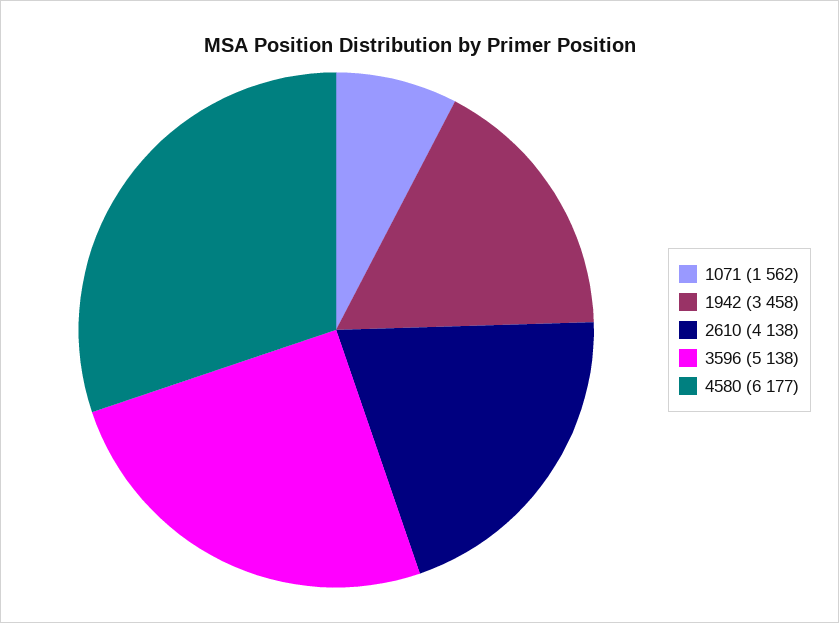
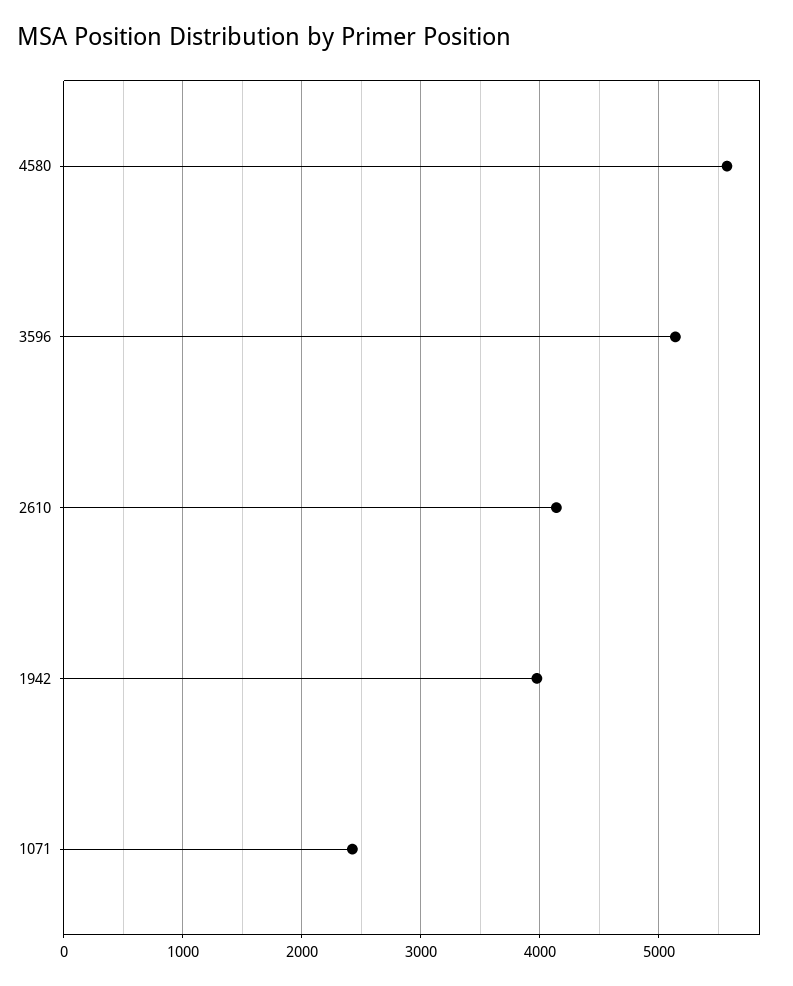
  {
-   "1071": 1562,
+   "1071": 2400,
-   "1942": 3458,
+   "1942": 4000,
    "2610": 4138,
    "3596": 5138,
-   "4580": 6177
+   "4580": 5600
  }

